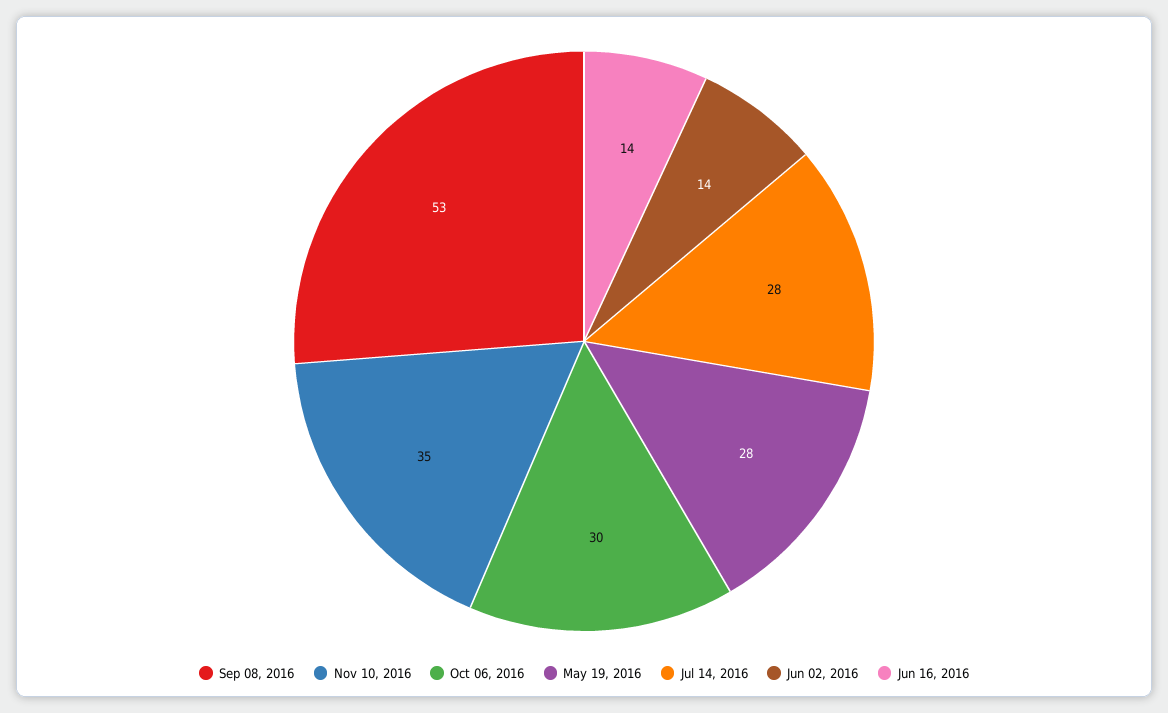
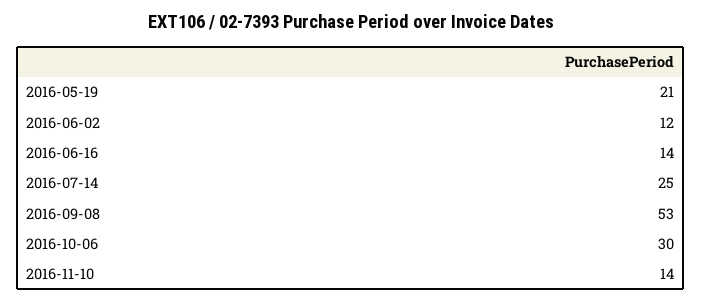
  {
    "Sep 08, 2016": 53,
-   "Nov 10, 2016": 35,
+   "Nov 10, 2016": 14,
    "Oct 06, 2016": 30,
-   "May 19, 2016": 28,
+   "May 19, 2016": 21,
-   "Jul 14, 2016": 28,
+   "Jul 14, 2016": 25,
-   "Jun 02, 2016": 14,
+   "Jun 02, 2016": 12,
    "Jun 16, 2016": 14
  }

